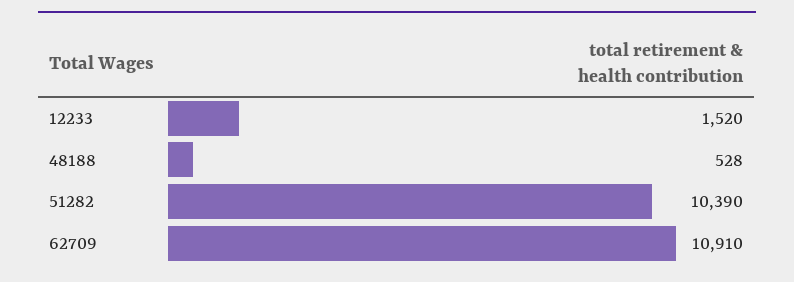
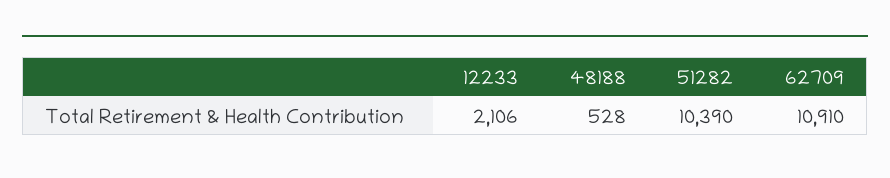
  {
-   "12233": 1520,
+   "12233": 2106,
    "48188": 528,
    "51282": 10390,
    "62709": 10910
  }

